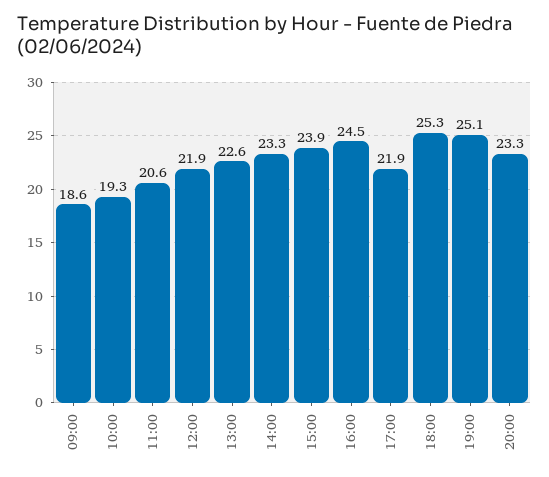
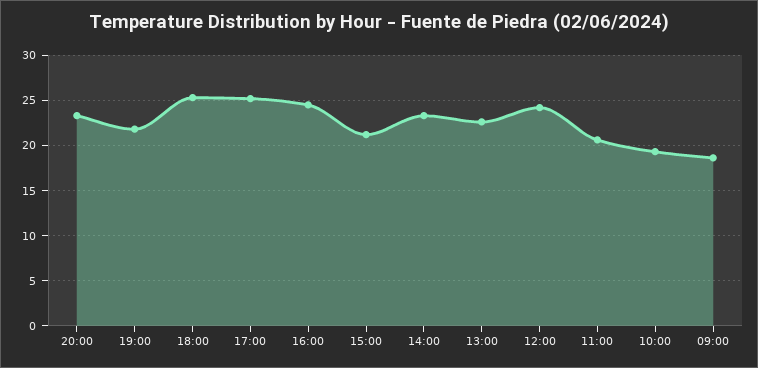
  {
    "09:00": 18.6,
    "10:00": 19.3,
    "11:00": 20.6,
-   "12:00": 21.9,
+   "12:00": 24,
    "13:00": 22.6,
    "14:00": 23.3,
-   "15:00": 23.9,
+   "15:00": 21,
    "16:00": 24.5,
-   "17:00": 21.9,
+   "17:00": 25,
    "18:00": 25.3,
-   "19:00": 25.1,
+   "19:00": 22,
    "20:00": 23.3
  }

